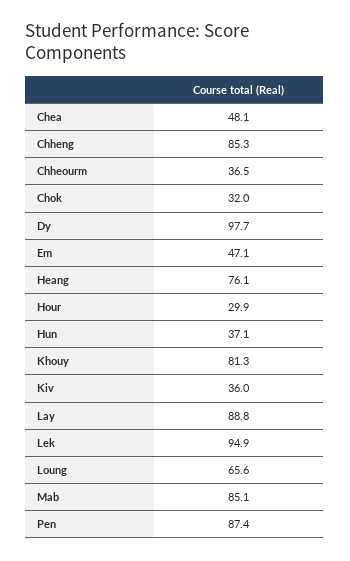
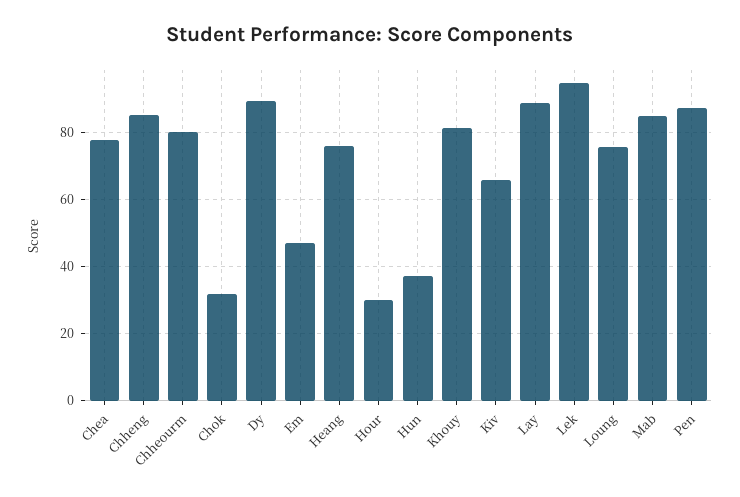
  {
-   "Chea": 48.1,
+   "Chea": 78,
    "Chheng": 85.3,
-   "Chheourm": 36.5,
+   "Chheourm": 80,
    "Chok": 32,
-   "Dy": 97.7,
+   "Dy": 90,
    "Em": 47.1,
    "Heang": 76.1,
    "Hour": 29.9,
    "Hun": 37.1,
    "Khouy": 81.3,
-   "Kiv": 36,
+   "Kiv": 66,
    "Lay": 88.8,
    "Lek": 94.9,
-   "Loung": 65.6,
+   "Loung": 76,
    "Mab": 85.1,
    "Pen": 87.4
  }

